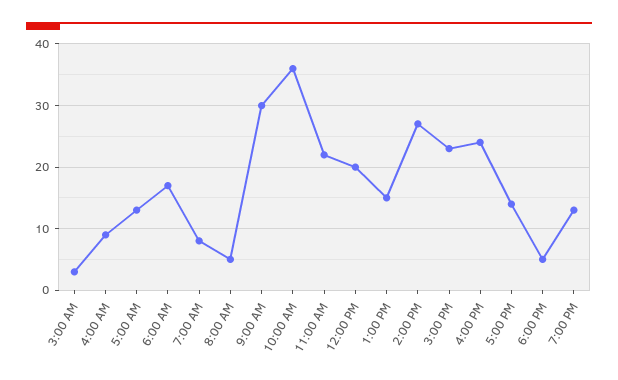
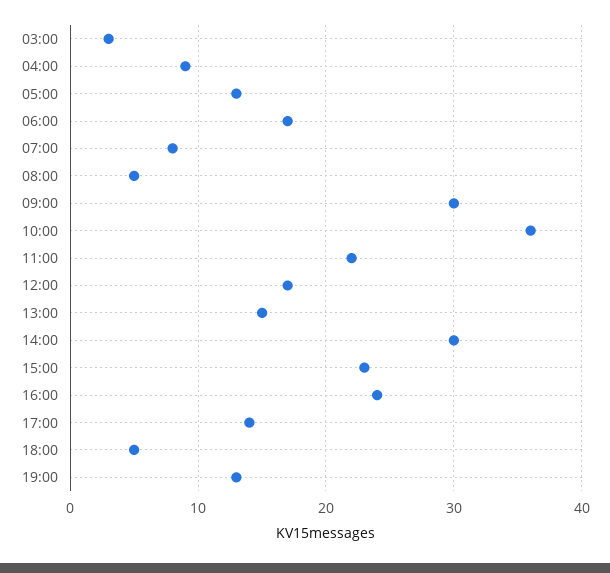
  {
    "3:00 AM": 3,
    "4:00 AM": 9,
    "5:00 AM": 13,
    "6:00 AM": 17,
    "7:00 AM": 8,
    "8:00 AM": 5,
    "9:00 AM": 30,
    "10:00 AM": 36,
    "11:00 AM": 22,
-   "12:00 PM": 20,
+   "12:00 PM": 17,
    "1:00 PM": 15,
-   "2:00 PM": 27,
+   "2:00 PM": 30,
    "3:00 PM": 23,
    "4:00 PM": 24,
    "5:00 PM": 14,
    "6:00 PM": 5,
    "7:00 PM": 13
  }

